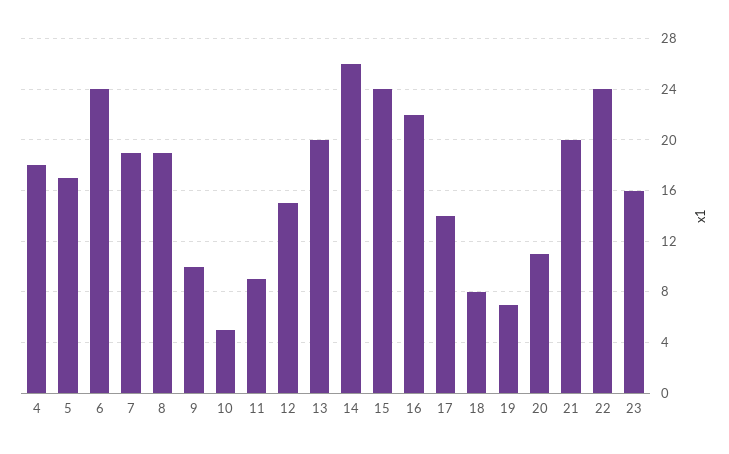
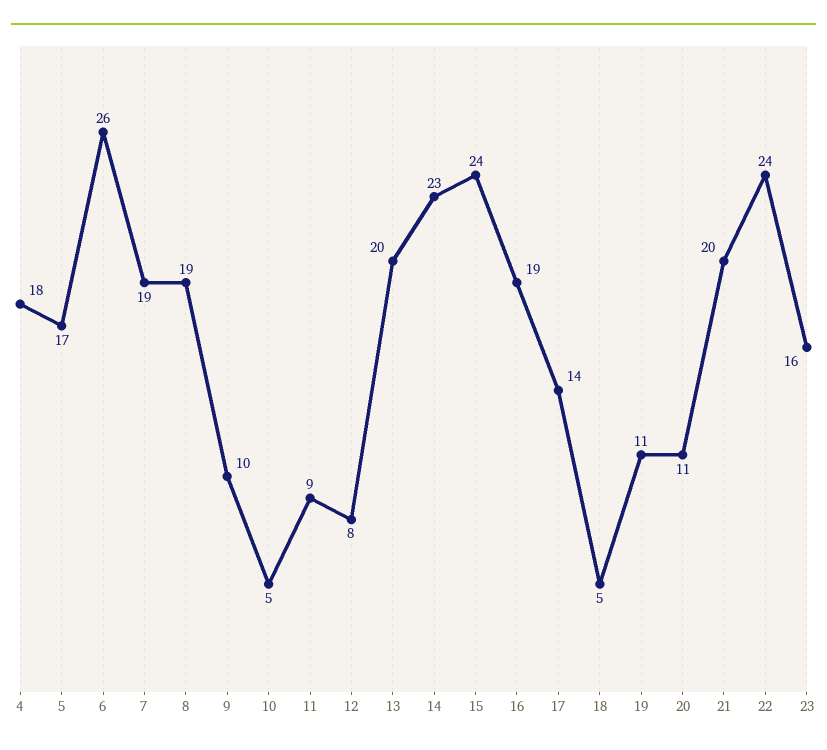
  {
    "4": 18,
    "5": 17,
-   "6": 24,
+   "6": 26,
    "7": 19,
    "8": 19,
    "9": 10,
    "10": 5,
    "11": 9,
-   "12": 15,
+   "12": 8,
    "13": 20,
-   "14": 26,
+   "14": 23,
    "15": 24,
-   "16": 22,
+   "16": 19,
    "17": 14,
-   "18": 8,
+   "18": 5,
-   "19": 7,
+   "19": 11,
    "20": 11,
    "21": 20,
    "22": 24,
    "23": 16
  }

